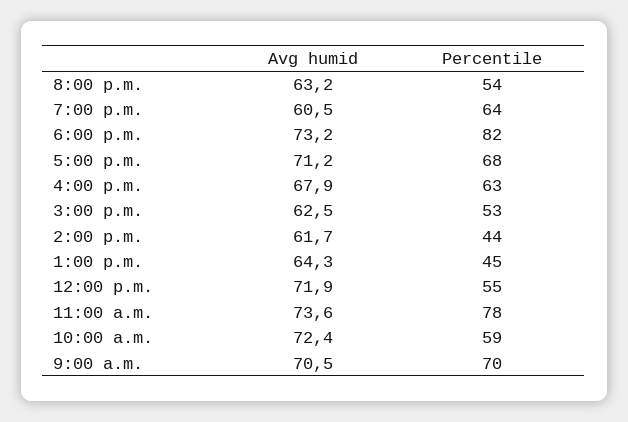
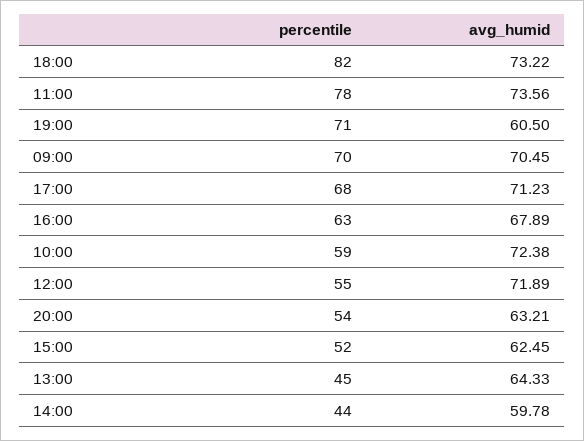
  {
    "Avg humid": {
      "8:00 p.m.": 63.21,
      "7:00 p.m.": 60.5,
      "6:00 p.m.": 73.22,
      "5:00 p.m.": 71.23,
      "4:00 p.m.": 67.89,
      "3:00 p.m.": 62.45,
-     "2:00 p.m.": 61.7,
+     "2:00 p.m.": 59.78,
      "1:00 p.m.": 64.33,
      "12:00 p.m.": 71.89,
      "11:00 a.m.": 73.56,
      "10:00 a.m.": 72.38,
      "9:00 a.m.": 70.45
    },
    "Percentile": {
      "8:00 p.m.": 54,
-     "7:00 p.m.": 64,
+     "7:00 p.m.": 71,
      "6:00 p.m.": 82,
      "5:00 p.m.": 68,
      "4:00 p.m.": 63,
-     "3:00 p.m.": 53,
+     "3:00 p.m.": 52,
      "2:00 p.m.": 44,
      "1:00 p.m.": 45,
      "12:00 p.m.": 55,
      "11:00 a.m.": 78,
      "10:00 a.m.": 59,
      "9:00 a.m.": 70
    }
  }

